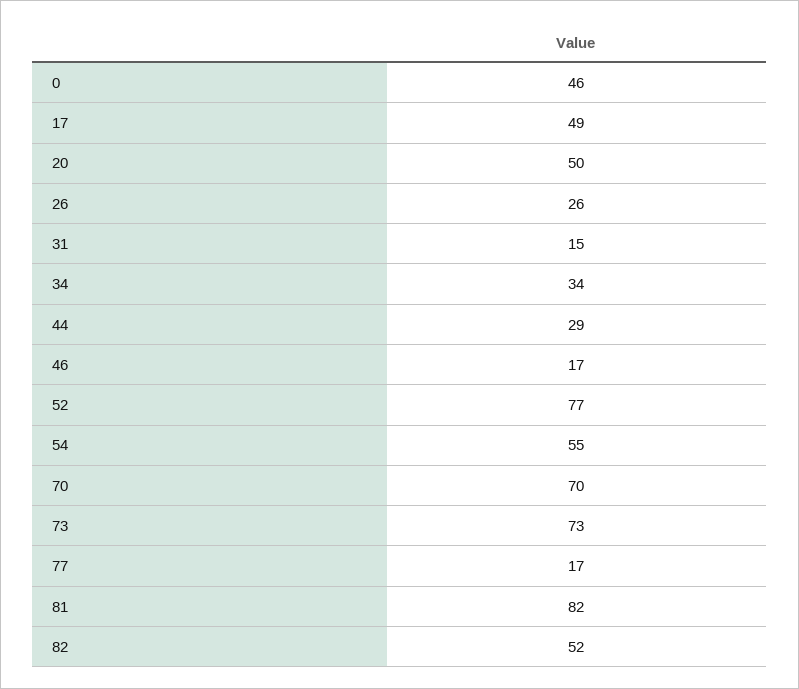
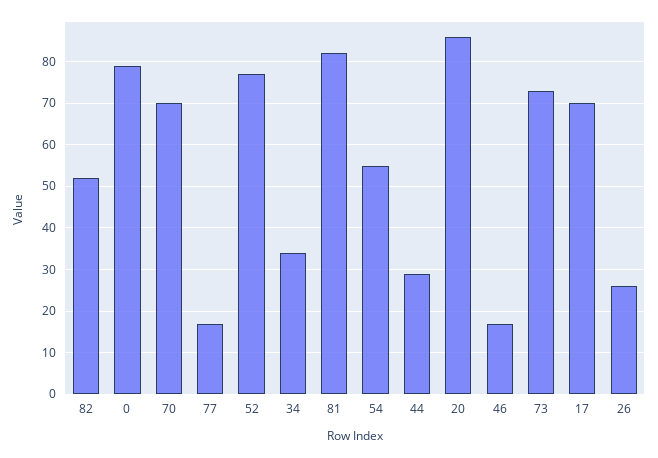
  {
-   "0": 46,
+   "0": 80,
-   "17": 49,
+   "17": 70,
-   "20": 50,
+   "20": 85,
    "26": 26,
-   "31": 15,
    "34": 34,
    "44": 29,
    "46": 17,
    "52": 77,
    "54": 55,
    "70": 70,
    "73": 73,
    "77": 17,
    "81": 82,
    "82": 52
  }

